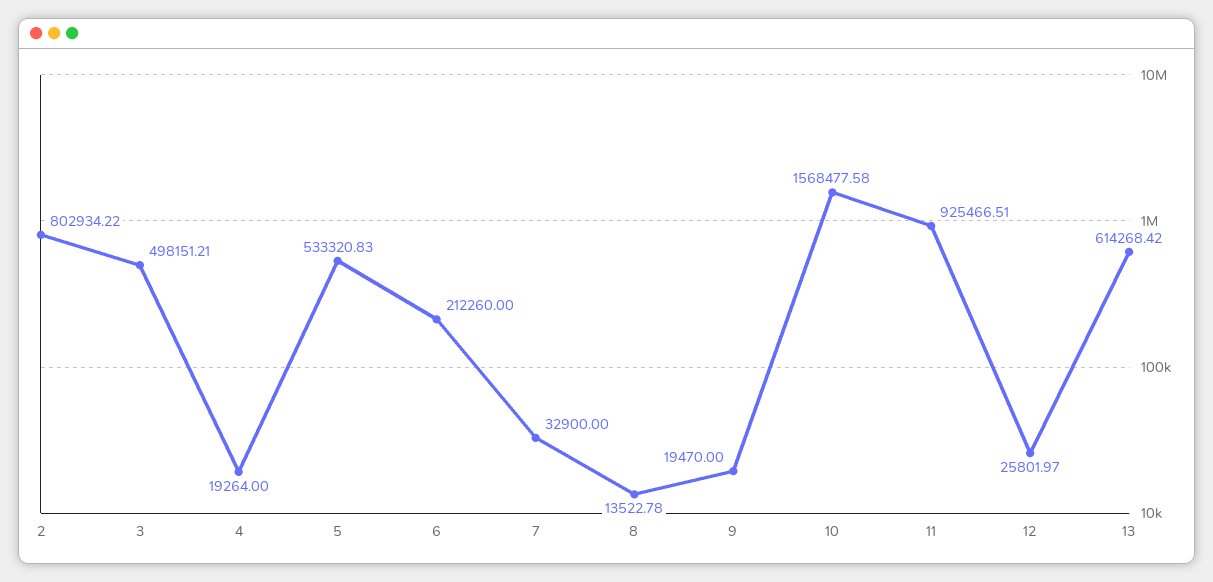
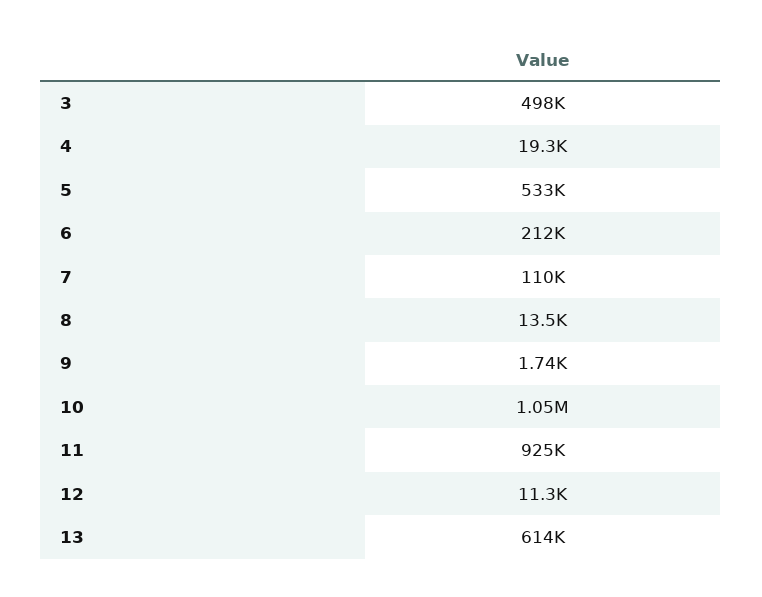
  {
-   "2": 802934.22,
    "3": 498151.21,
    "4": 19264,
    "5": 533320.83,
    "6": 212260,
-   "7": 32900,
+   "7": 110000,
    "8": 13522.78,
-   "9": 19470,
+   "9": 1740,
-   "10": 1568477.58,
+   "10": 1050000,
    "11": 925466.51,
-   "12": 25801.97,
+   "12": 11300,
    "13": 614268.42
  }

